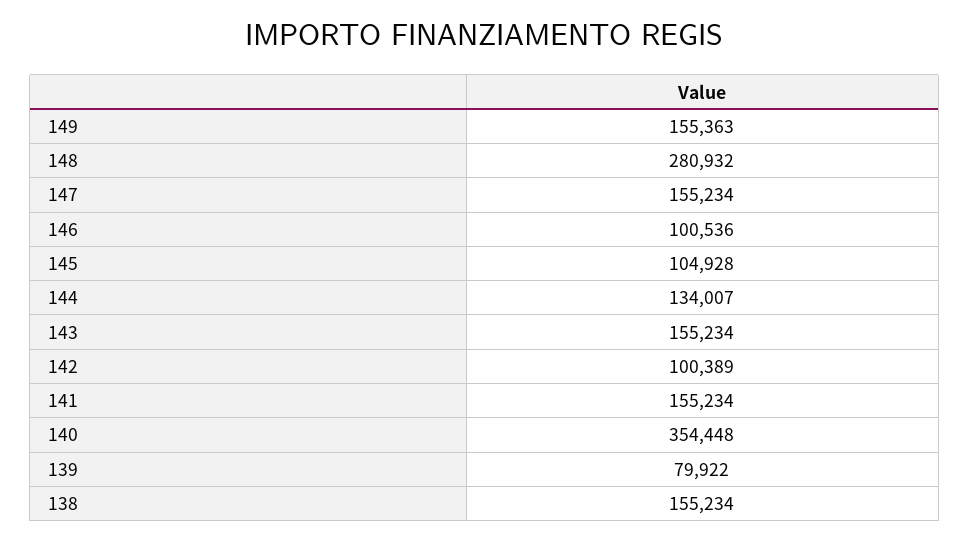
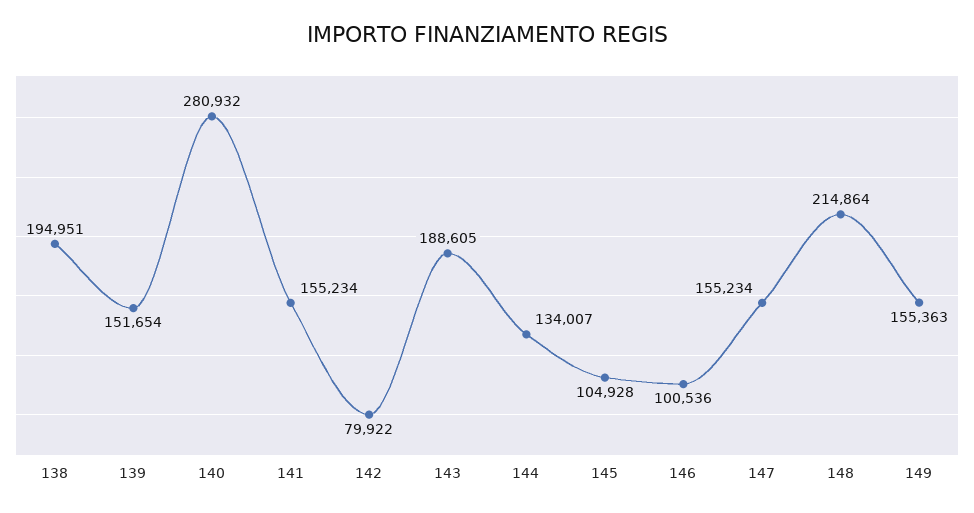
  {
    "149": 155363,
-   "148": 280932,
+   "148": 214864,
    "147": 155234,
    "146": 100536,
    "145": 104928,
    "144": 134007,
-   "143": 155234,
+   "143": 188605,
-   "142": 100389,
+   "142": 79922,
    "141": 155234,
-   "140": 354448,
+   "140": 280932,
-   "139": 79922,
+   "139": 151654,
-   "138": 155234
+   "138": 194951
  }

